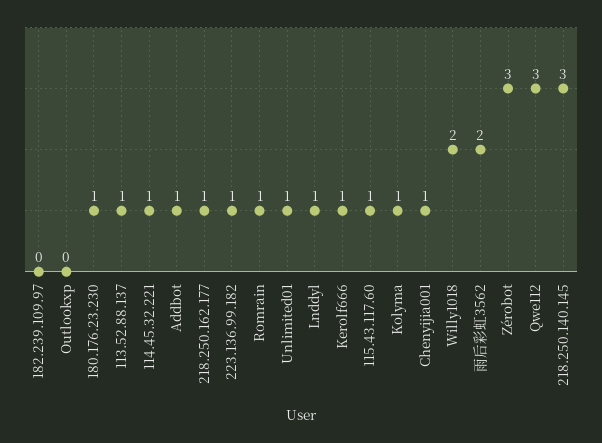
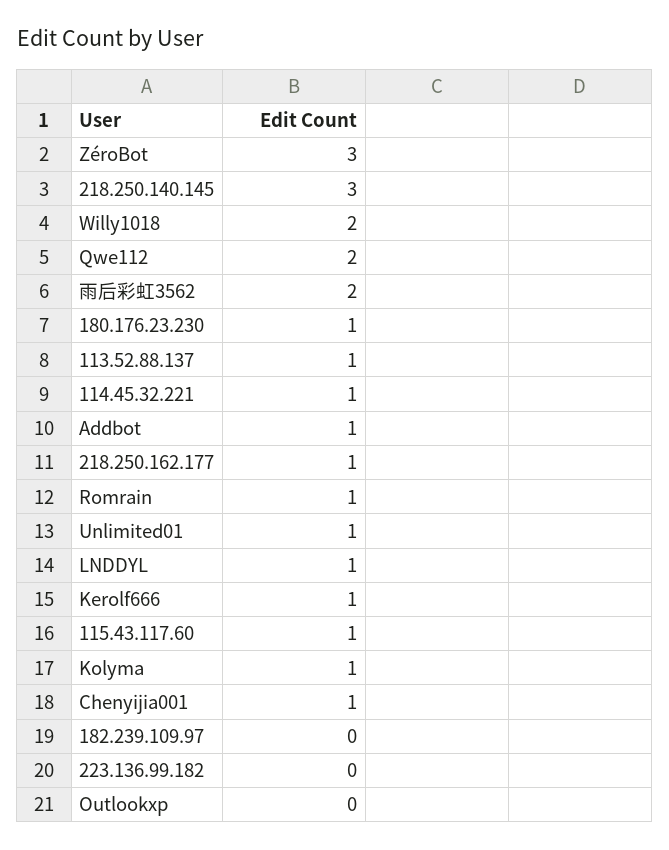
  {
    "182.239.109.97": 0,
    "Outlookxp": 0,
    "180.176.23.230": 1,
    "113.52.88.137": 1,
    "114.45.32.221": 1,
    "Addbot": 1,
    "218.250.162.177": 1,
-   "223.136.99.182": 1,
+   "223.136.99.182": 0,
    "Romrain": 1,
    "Unlimited01": 1,
    "Lnddyl": 1,
    "Kerolf666": 1,
    "115.43.117.60": 1,
    "Kolyma": 1,
    "Chenyijia001": 1,
    "Willy1018": 2,
    "雨后彩虹3562": 2,
    "Zérobot": 3,
-   "Qwe112": 3,
+   "Qwe112": 2,
    "218.250.140.145": 3
  }

